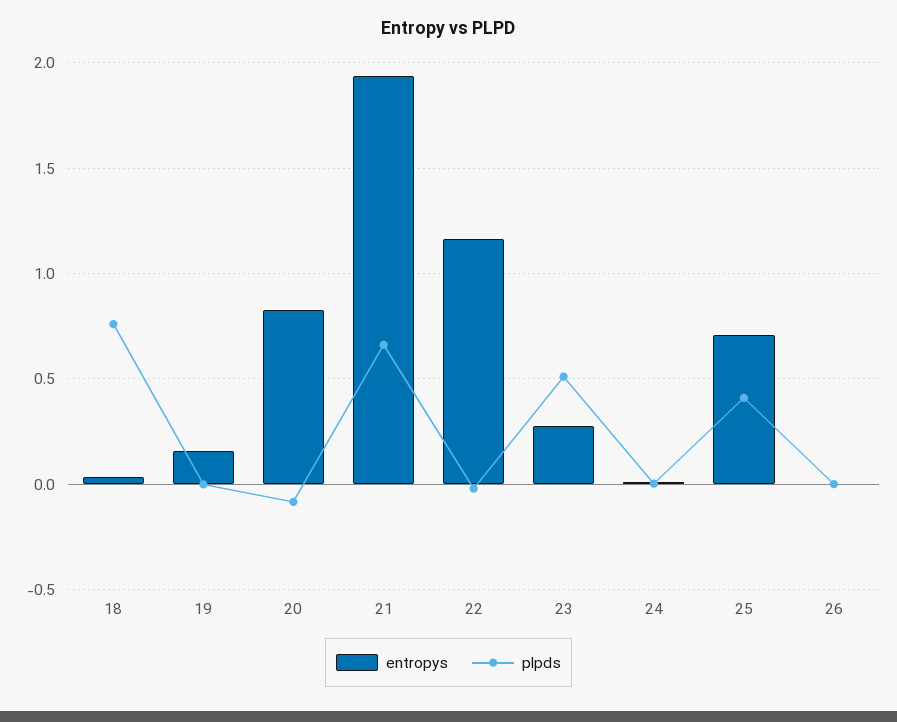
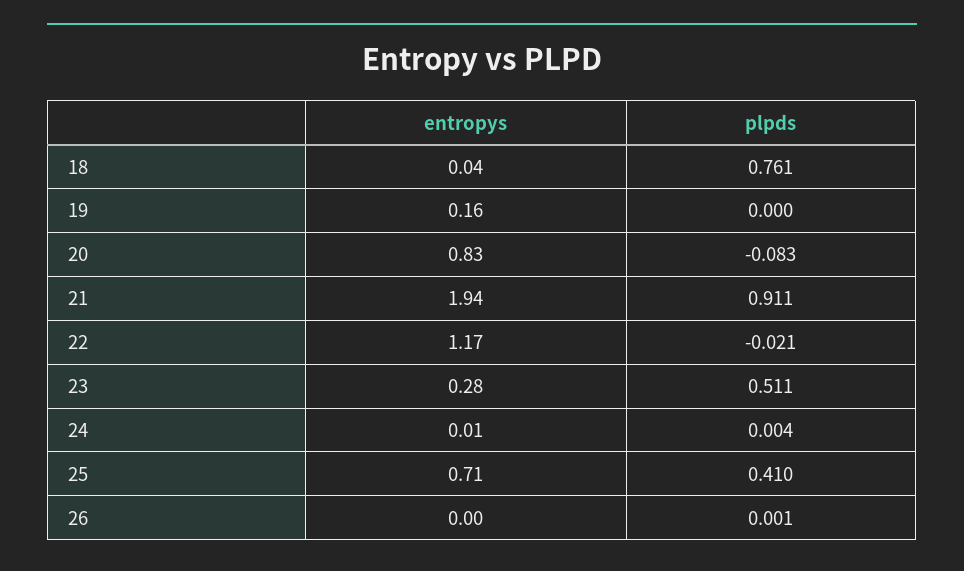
  {
    "entropys": {
      "18": 0.04,
      "19": 0.16,
      "20": 0.83,
      "21": 1.94,
      "22": 1.17,
      "23": 0.28,
      "24": 0.01,
      "25": 0.71,
      "26": 0
    },
    "plpds": {
      "18": 0.761,
      "19": 0,
      "20": -0.083,
-     "21": 0.65,
+     "21": 0.911,
      "22": -0.021,
      "23": 0.511,
      "24": 0.004,
      "25": 0.41,
      "26": 0.001
    }
  }

